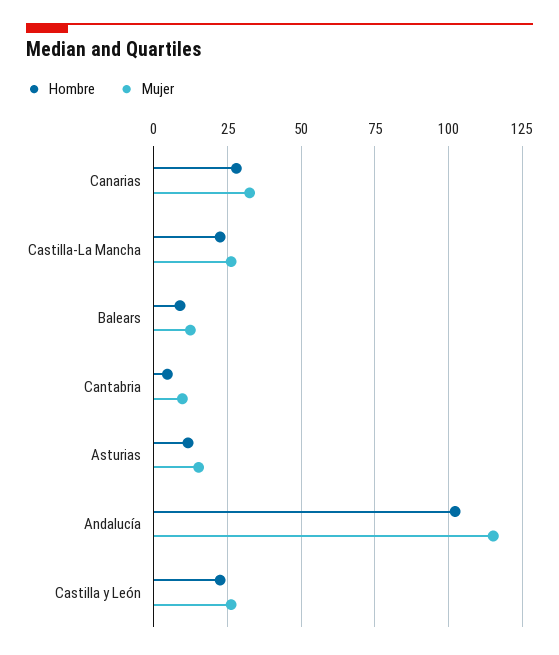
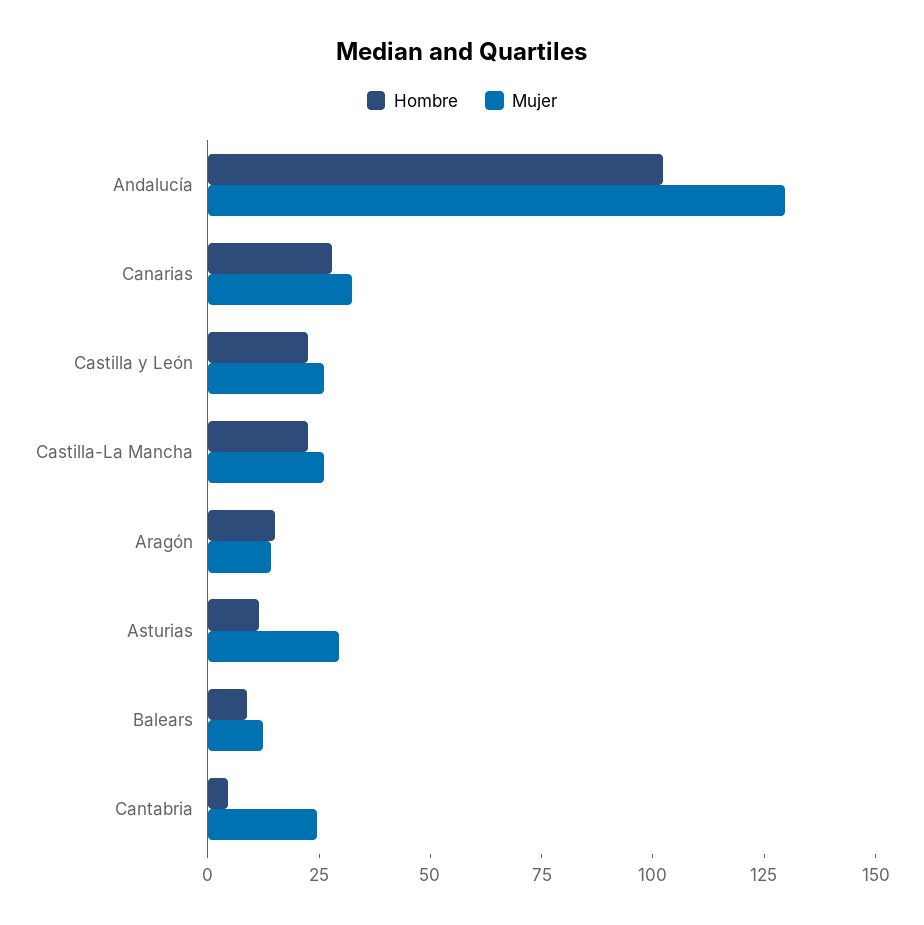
  {
    "Hombre": {
      "Canarias": 27.5,
      "Castilla-La Mancha": 22.5,
      "Balears": 10,
      "Cantabria": 5,
      "Asturias": 12.5,
      "Andalucía": 102.5,
-     "Castilla y León": 22.5
+     "Castilla y León": 22.5,
+     "Aragón": 15
    },
    "Mujer": {
      "Canarias": 32.5,
      "Castilla-La Mancha": 25,
      "Balears": 12.5,
-     "Cantabria": 10,
+     "Cantabria": 25,
-     "Asturias": 15,
+     "Asturias": 30,
-     "Andalucía": 115,
+     "Andalucía": 130,
-     "Castilla y León": 25
+     "Castilla y León": 25,
+     "Aragón": 15
    }
  }

